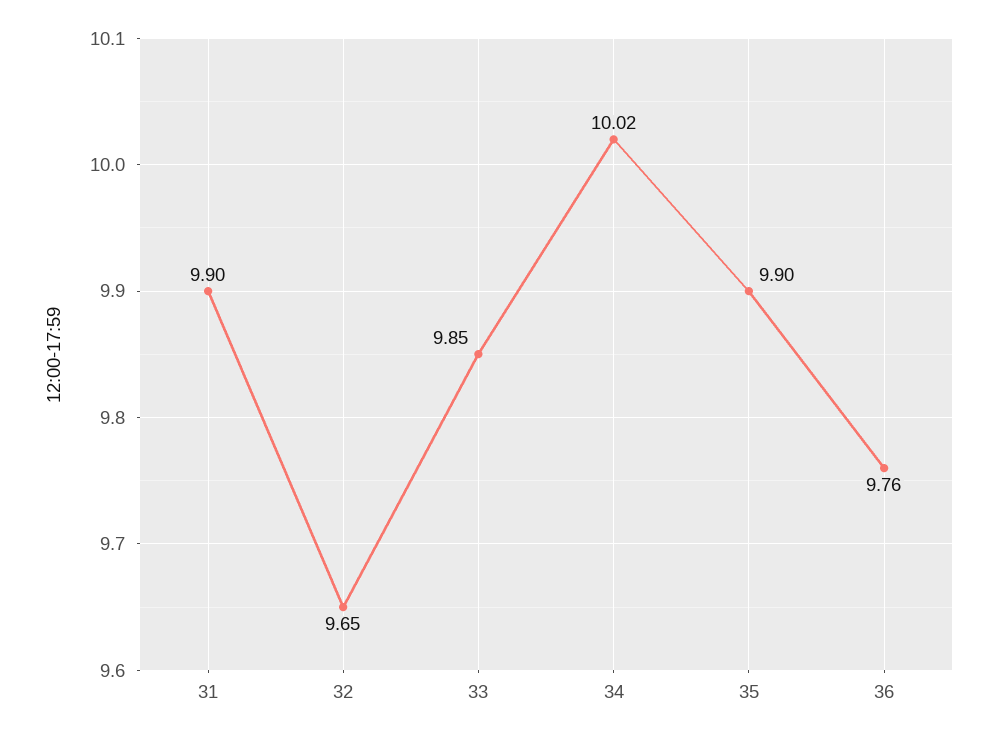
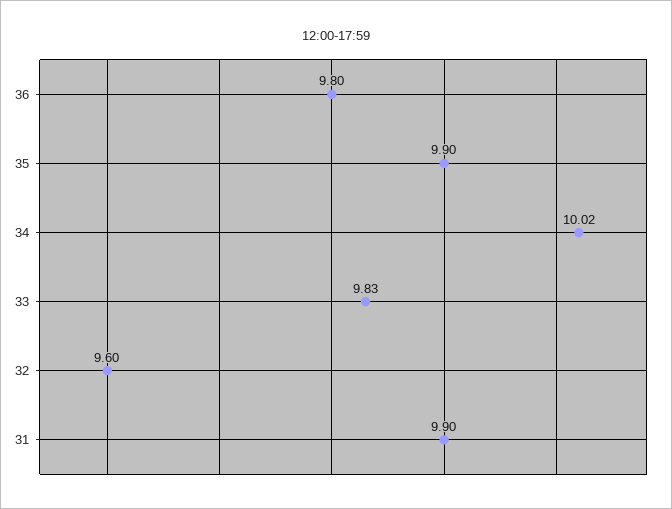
  {
    "31": 9.9,
-   "32": 9.65,
+   "32": 9.6,
-   "33": 9.85,
+   "33": 9.83,
    "34": 10.02,
    "35": 9.9,
-   "36": 9.76
+   "36": 9.8
  }

